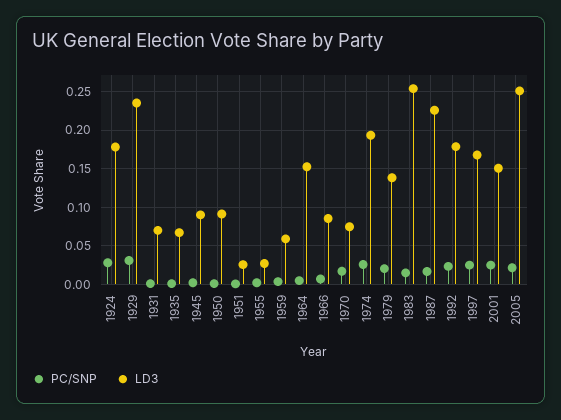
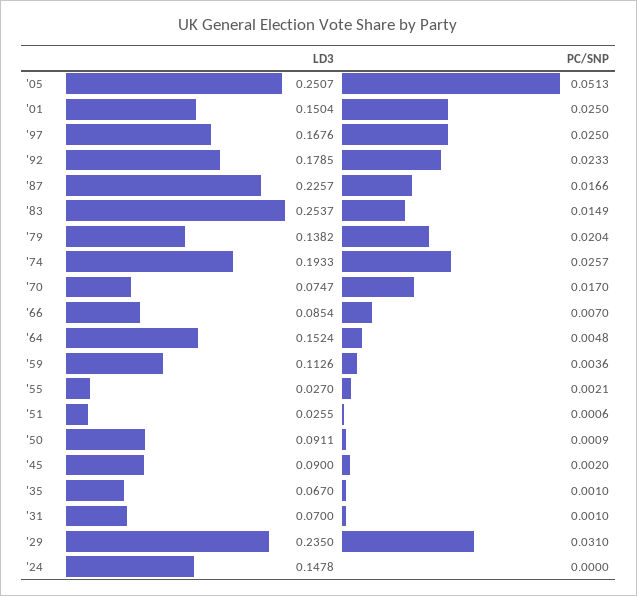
  {
    "PC/SNP": {
-     "1924": 0.03,
+     "1924": 0,
      "1929": 0.031,
      "1931": 0.001,
      "1935": 0.001,
      "1945": 0.002,
      "1950": 0.0009,
      "1951": 0.0006,
      "1955": 0.0021,
      "1959": 0.0036,
      "1964": 0.0048,
      "1966": 0.007,
      "1970": 0.017,
      "1974": 0.0257,
      "1979": 0.0204,
      "1983": 0.0149,
      "1987": 0.0166,
      "1992": 0.0233,
      "1997": 0.025,
      "2001": 0.025,
-     "2005": 0.02
+     "2005": 0.0513
    },
    "LD3": {
-     "1924": 0.18,
+     "1924": 0.1478,
      "1929": 0.235,
      "1931": 0.07,
      "1935": 0.067,
      "1945": 0.09,
      "1950": 0.0911,
      "1951": 0.0255,
      "1955": 0.027,
-     "1959": 0.06,
+     "1959": 0.1126,
      "1964": 0.1524,
      "1966": 0.0854,
      "1970": 0.0747,
      "1974": 0.1933,
      "1979": 0.1382,
      "1983": 0.2537,
      "1987": 0.2257,
      "1992": 0.1785,
      "1997": 0.1676,
      "2001": 0.1504,
      "2005": 0.2507
    }
  }

